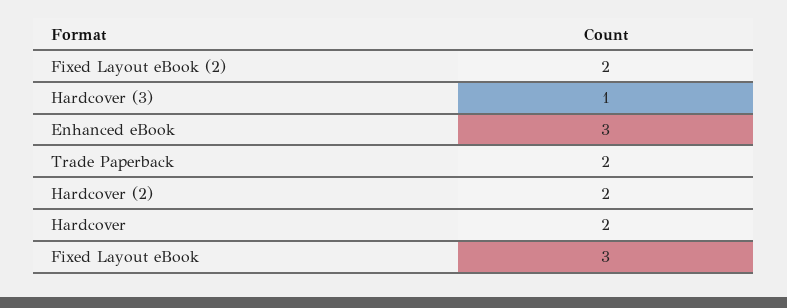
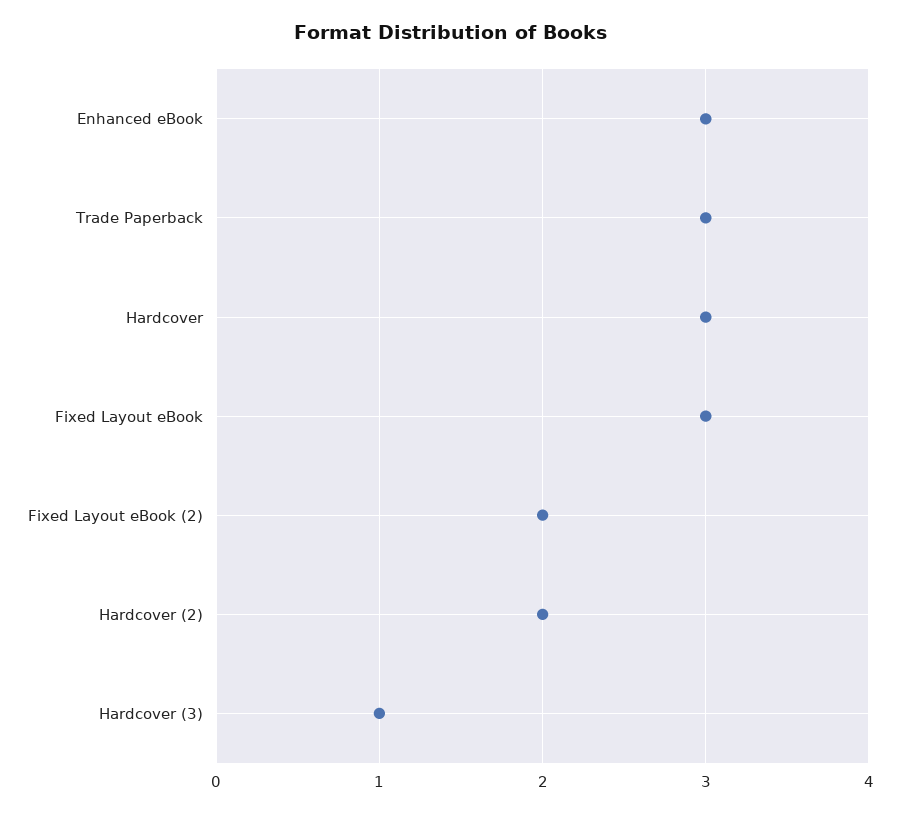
  {
    "Fixed Layout eBook (2)": 2,
    "Hardcover (3)": 1,
    "Enhanced eBook": 3,
-   "Trade Paperback": 2,
+   "Trade Paperback": 3,
    "Hardcover (2)": 2,
-   "Hardcover": 2,
+   "Hardcover": 3,
    "Fixed Layout eBook": 3
  }

